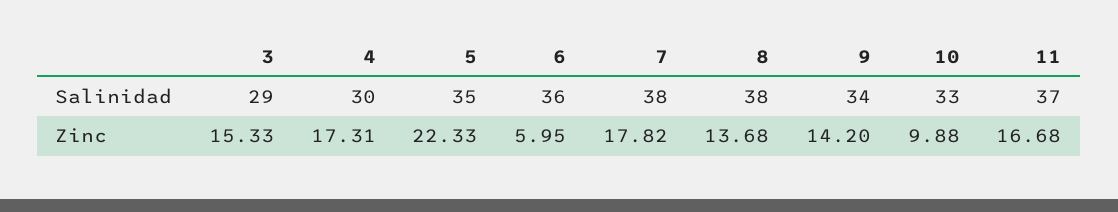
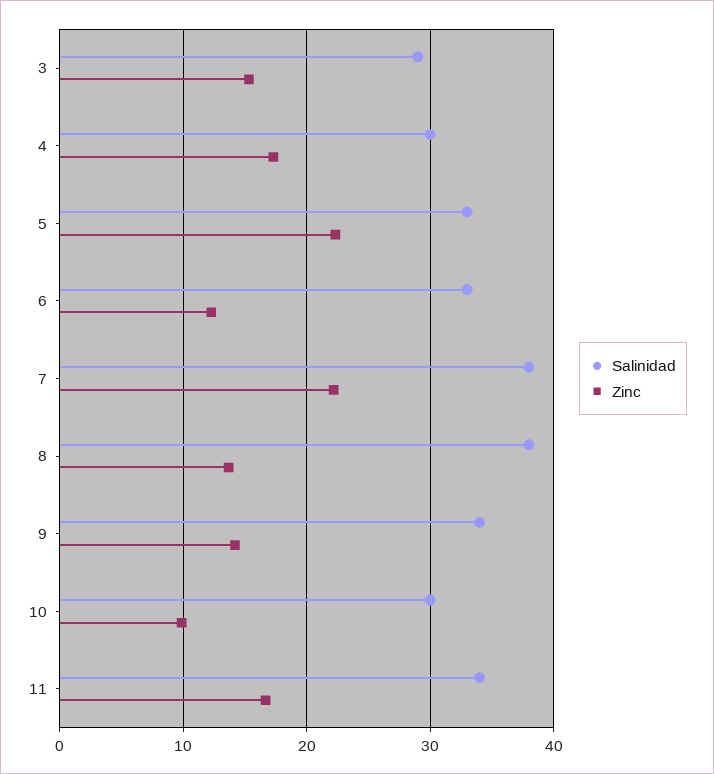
  {
    "Salinidad": {
      "3": 29,
      "4": 30,
-     "5": 35,
+     "5": 33,
-     "6": 36,
+     "6": 33,
      "7": 38,
      "8": 38,
      "9": 34,
-     "10": 33,
+     "10": 30,
-     "11": 37
+     "11": 34
    },
    "Zinc": {
      "3": 15.33,
      "4": 17.31,
      "5": 22.33,
-     "6": 5.95,
+     "6": 12,
-     "7": 17.82,
+     "7": 22,
      "8": 13.68,
      "9": 14.2,
      "10": 9.88,
      "11": 16.68
    }
  }

